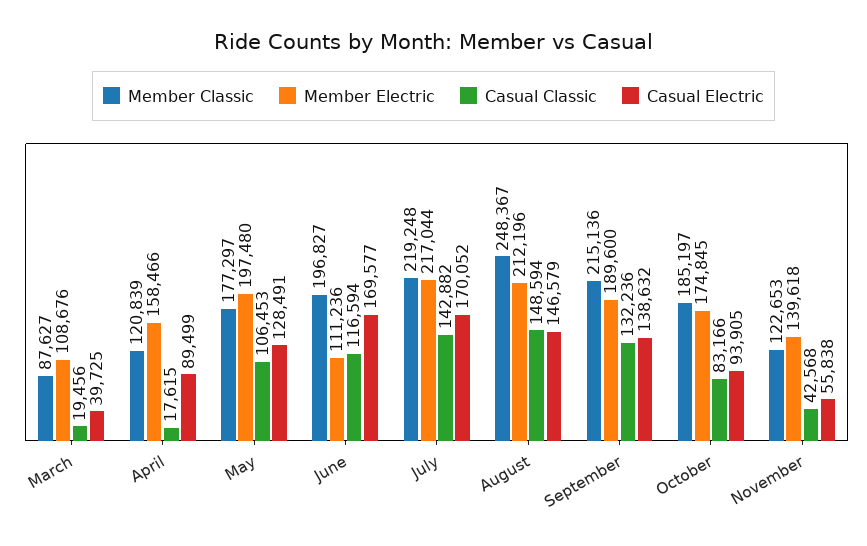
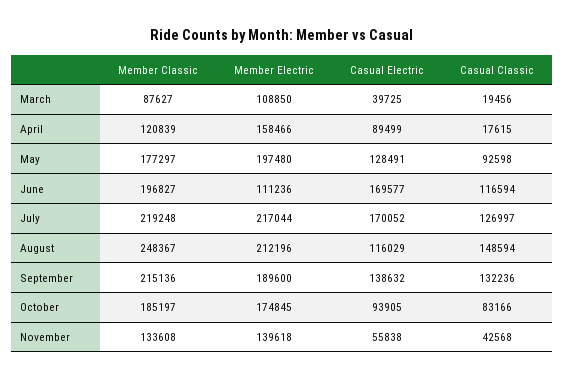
  {
    "Member Classic": {
      "March": 87627,
      "April": 120839,
      "May": 177297,
      "June": 196827,
      "July": 219248,
      "August": 248367,
      "September": 215136,
      "October": 185197,
-     "November": 122653
+     "November": 133608
    },
    "Member Electric": {
-     "March": 108676,
+     "March": 108850,
      "April": 158466,
      "May": 197480,
      "June": 111236,
      "July": 217044,
      "August": 212196,
      "September": 189600,
      "October": 174845,
      "November": 139618
    },
    "Casual Classic": {
      "March": 19456,
      "April": 17615,
-     "May": 106453,
+     "May": 92598,
      "June": 116594,
-     "July": 142882,
+     "July": 126997,
      "August": 148594,
      "September": 132236,
      "October": 83166,
      "November": 42568
    },
    "Casual Electric": {
      "March": 39725,
      "April": 89499,
      "May": 128491,
      "June": 169577,
      "July": 170052,
-     "August": 146579,
+     "August": 116029,
      "September": 138632,
      "October": 93905,
      "November": 55838
    }
  }

